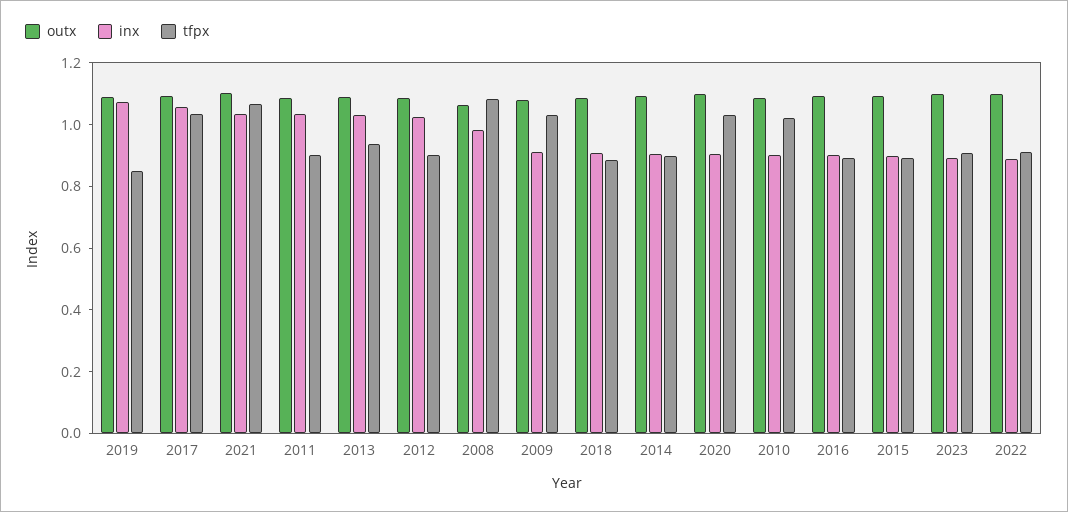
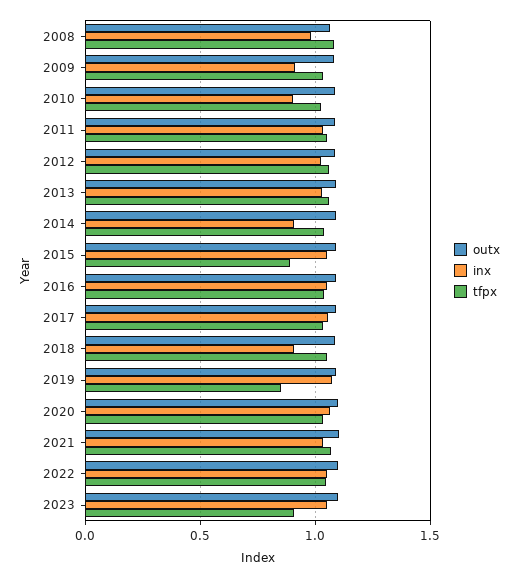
  {
    "outx": {
      "2019": 1.1,
      "2017": 1.1,
      "2021": 1.1,
      "2011": 1.1,
      "2013": 1.1,
      "2012": 1.1,
      "2008": 1.05,
      "2009": 1.1,
      "2018": 1.1,
      "2014": 1.1,
      "2020": 1.1,
      "2010": 1.1,
      "2016": 1.1,
      "2015": 1.1,
      "2023": 1.1,
      "2022": 1.1
    },
    "inx": {
      "2019": 1.05,
      "2017": 1.05,
      "2021": 1.05,
      "2011": 1.05,
      "2013": 1.05,
      "2012": 1.05,
      "2008": 1,
      "2009": 0.9,
      "2018": 0.9,
      "2014": 0.9,
-     "2020": 0.9,
+     "2020": 1.05,
      "2010": 0.9,
-     "2016": 0.9,
+     "2016": 1.05,
-     "2015": 0.9,
+     "2015": 1.05,
-     "2023": 0.9,
+     "2023": 1.05,
-     "2022": 0.9
+     "2022": 1.05
    },
    "tfpx": {
      "2019": 0.85,
      "2017": 1.05,
      "2021": 1.05,
-     "2011": 0.9,
+     "2011": 1.05,
-     "2013": 0.95,
+     "2013": 1.05,
-     "2012": 0.9,
+     "2012": 1.05,
      "2008": 1.1,
      "2009": 1.05,
-     "2018": 0.9,
+     "2018": 1.05,
-     "2014": 0.9,
+     "2014": 1.05,
      "2020": 1.05,
      "2010": 1,
-     "2016": 0.9,
+     "2016": 1.05,
      "2015": 0.9,
      "2023": 0.9,
-     "2022": 0.9
+     "2022": 1.05
    }
  }

